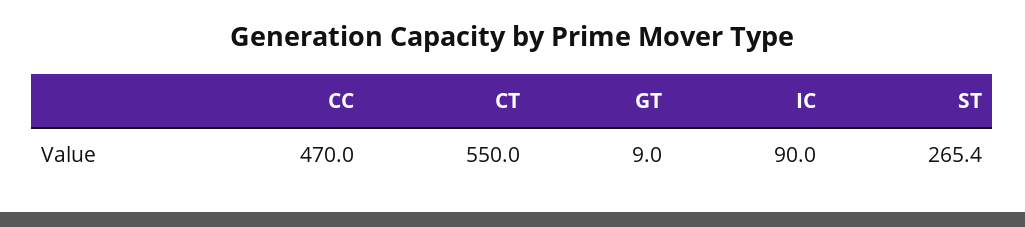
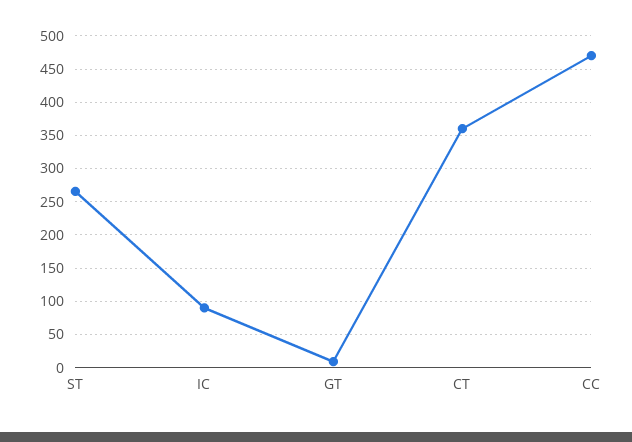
  {
    "CC": 470,
-   "CT": 550,
+   "CT": 360,
    "GT": 9,
    "IC": 90,
    "ST": 265.4
  }

